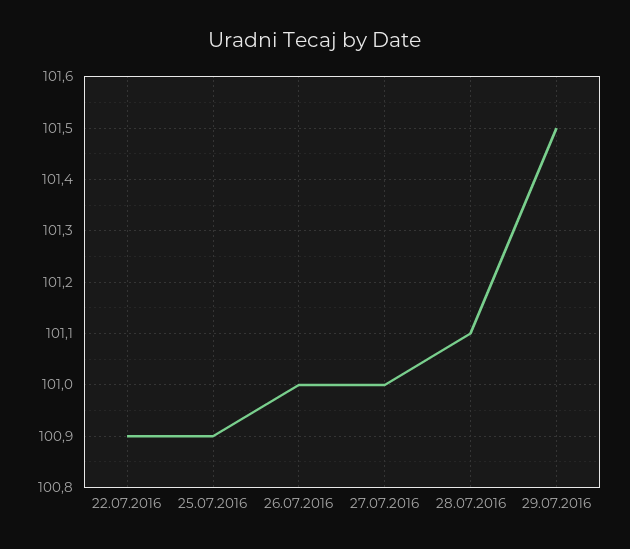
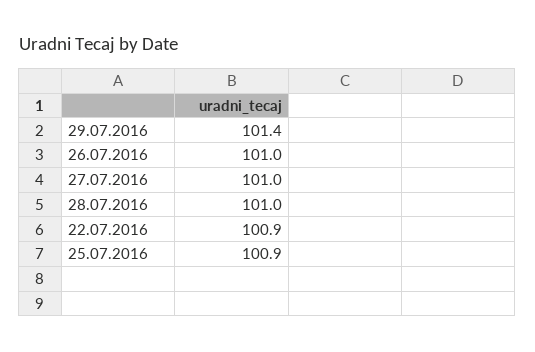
  {
    "22.07.2016": 100.9,
    "25.07.2016": 100.9,
    "26.07.2016": 101,
    "27.07.2016": 101,
-   "28.07.2016": 101.1,
+   "28.07.2016": 101,
-   "29.07.2016": 101.5
+   "29.07.2016": 101.4
  }

